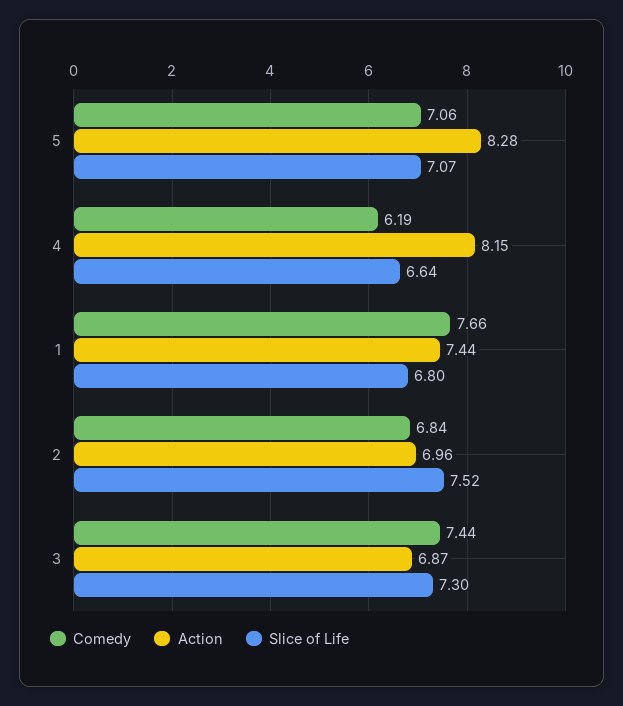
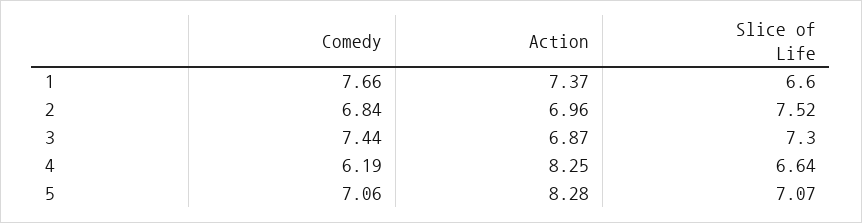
  {
    "Comedy": {
      "5": 7.06,
      "4": 6.19,
      "1": 7.66,
      "2": 6.84,
      "3": 7.44
    },
    "Action": {
      "5": 8.28,
-     "4": 8.15,
+     "4": 8.25,
-     "1": 7.44,
+     "1": 7.37,
      "2": 6.96,
      "3": 6.87
    },
    "Slice of Life": {
      "5": 7.07,
      "4": 6.64,
-     "1": 6.8,
+     "1": 6.6,
      "2": 7.52,
      "3": 7.3
    }
  }

